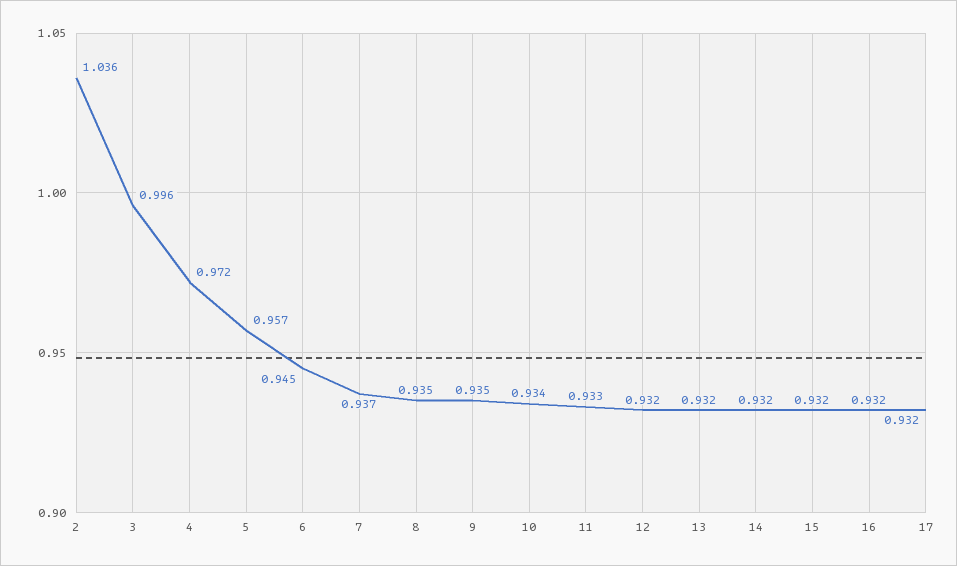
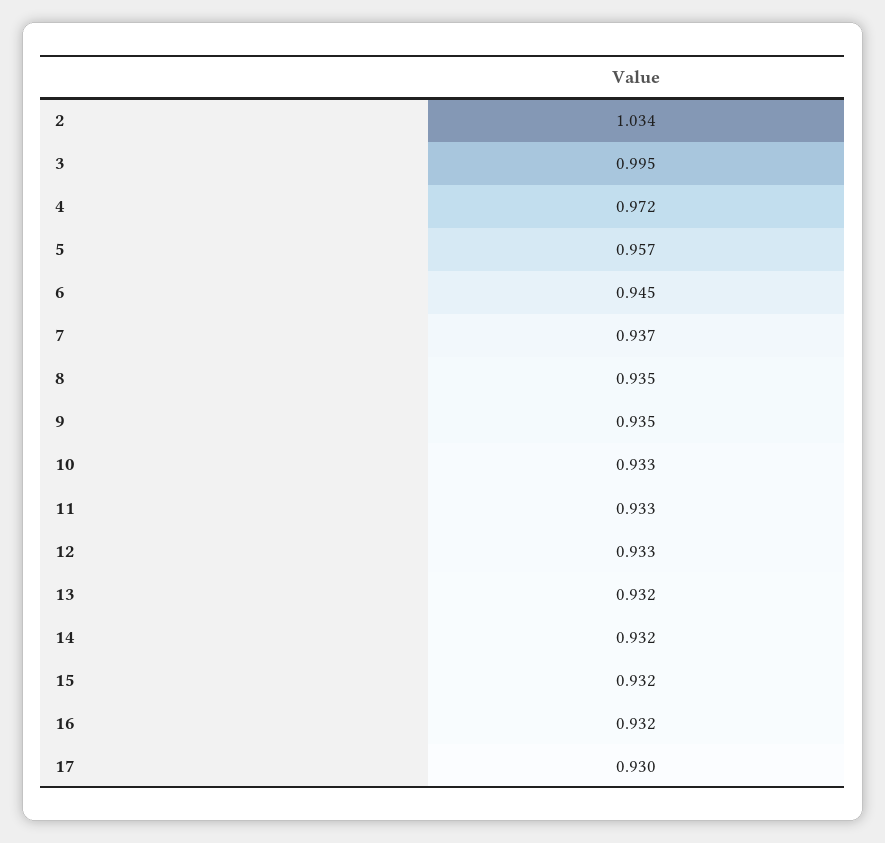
  {
-   "2": 1.036,
+   "2": 1.034,
-   "3": 0.996,
+   "3": 0.995,
    "4": 0.972,
    "5": 0.957,
    "6": 0.945,
    "7": 0.937,
    "8": 0.935,
    "9": 0.935,
-   "10": 0.934,
+   "10": 0.933,
    "11": 0.933,
-   "12": 0.932,
+   "12": 0.933,
    "13": 0.932,
    "14": 0.932,
    "15": 0.932,
    "16": 0.932,
-   "17": 0.932
+   "17": 0.93
  }

